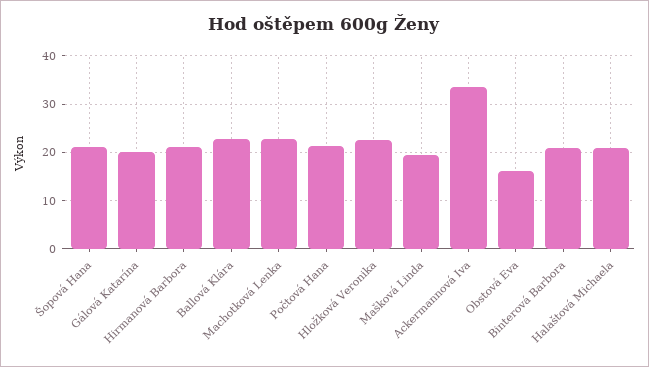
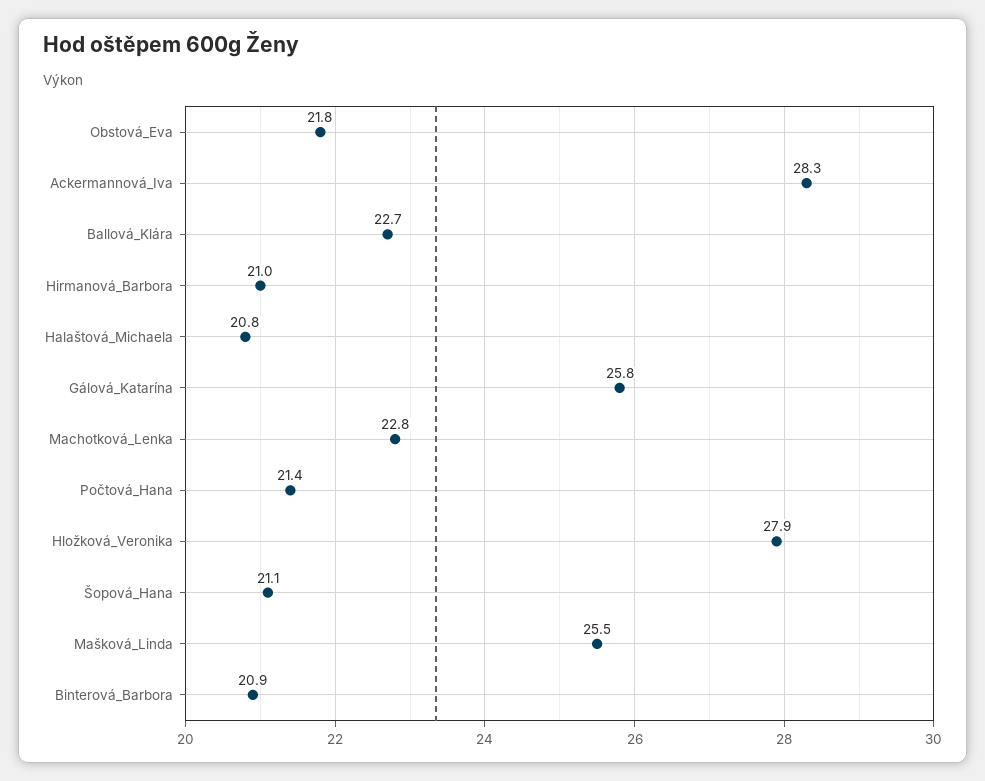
  {
    "Šopová Hana": 21.1,
-   "Gálová Katarína": 20,
+   "Gálová Katarína": 25.8,
    "Hirmanová Barbora": 21,
    "Ballová Klára": 22.7,
    "Machotková Lenka": 22.8,
    "Počtová Hana": 21.4,
-   "Hložková Veronika": 22,
+   "Hložková Veronika": 27.9,
-   "Mašková Linda": 20,
+   "Mašková Linda": 25.5,
-   "Ackermannová Iva": 34,
+   "Ackermannová Iva": 28.3,
-   "Obstová Eva": 16,
+   "Obstová Eva": 21.8,
    "Binterová Barbora": 20.9,
    "Halaštová Michaela": 20.8
  }

